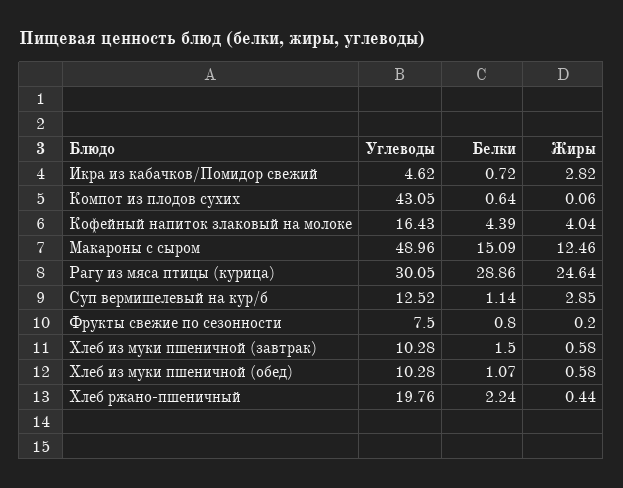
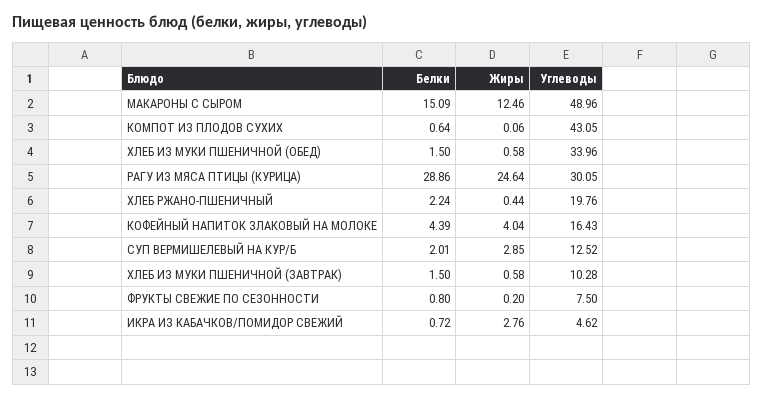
  {
    "Углеводы": {
      "Икра из кабачков/Помидор свежий": 4.62,
      "Компот из плодов сухих": 43.05,
      "Кофейный напиток злаковый на молоке": 16.43,
      "Макароны с сыром": 48.96,
      "Рагу из мяса птицы (курица)": 30.05,
      "Суп вермишелевый на кур/б": 12.52,
      "Фрукты свежие по сезонности": 7.5,
      "Хлеб из муки пшеничной (завтрак)": 10.28,
-     "Хлеб из муки пшеничной (обед)": 10.28,
+     "Хлеб из муки пшеничной (обед)": 33.96,
      "Хлеб ржано-пшеничный": 19.76
    },
    "Белки": {
      "Икра из кабачков/Помидор свежий": 0.72,
      "Компот из плодов сухих": 0.64,
      "Кофейный напиток злаковый на молоке": 4.39,
      "Макароны с сыром": 15.09,
      "Рагу из мяса птицы (курица)": 28.86,
-     "Суп вермишелевый на кур/б": 1.14,
+     "Суп вермишелевый на кур/б": 2.01,
      "Фрукты свежие по сезонности": 0.8,
      "Хлеб из муки пшеничной (завтрак)": 1.5,
-     "Хлеб из муки пшеничной (обед)": 1.07,
+     "Хлеб из муки пшеничной (обед)": 1.5,
      "Хлеб ржано-пшеничный": 2.24
    },
    "Жиры": {
-     "Икра из кабачков/Помидор свежий": 2.82,
+     "Икра из кабачков/Помидор свежий": 2.76,
      "Компот из плодов сухих": 0.06,
      "Кофейный напиток злаковый на молоке": 4.04,
      "Макароны с сыром": 12.46,
      "Рагу из мяса птицы (курица)": 24.64,
      "Суп вермишелевый на кур/б": 2.85,
      "Фрукты свежие по сезонности": 0.2,
      "Хлеб из муки пшеничной (завтрак)": 0.58,
      "Хлеб из муки пшеничной (обед)": 0.58,
      "Хлеб ржано-пшеничный": 0.44
    }
  }

